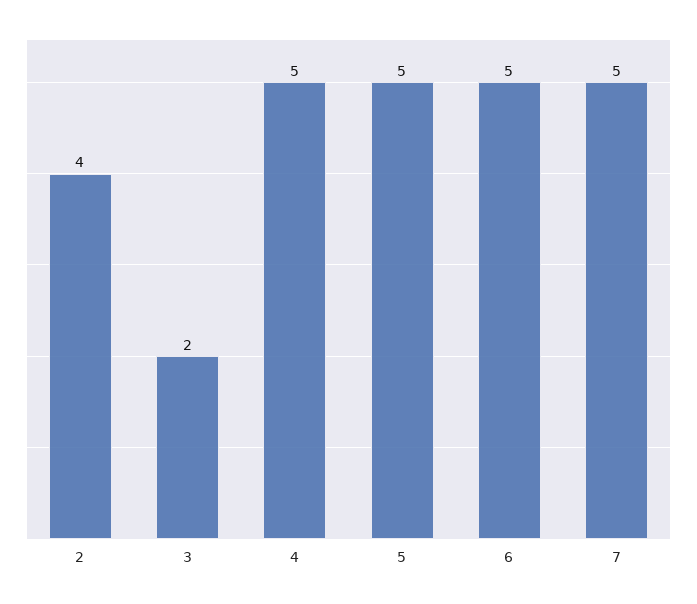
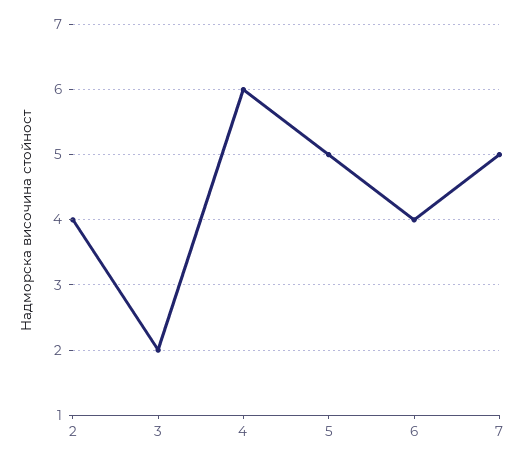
  {
    "2": 4,
    "3": 2,
-   "4": 5,
+   "4": 6,
    "5": 5,
-   "6": 5,
+   "6": 4,
    "7": 5
  }

